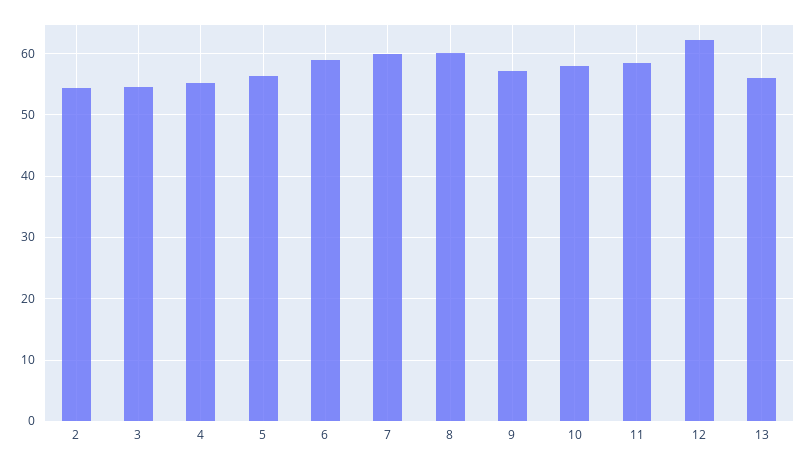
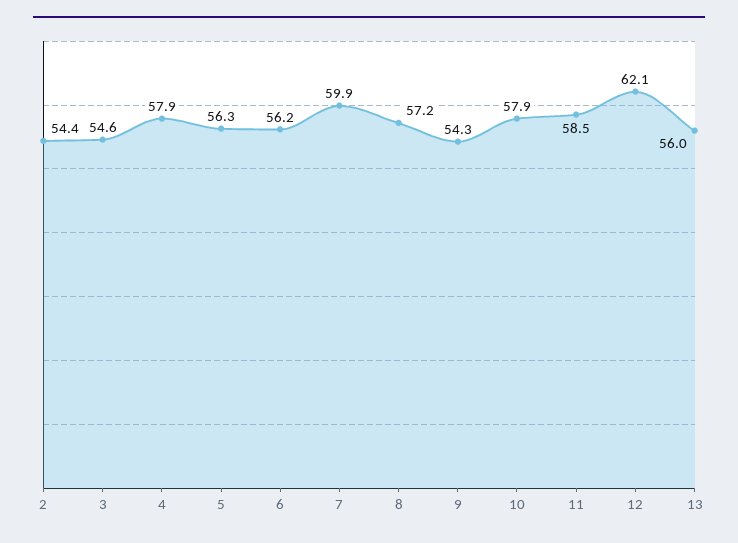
  {
    "2": 54.4,
    "3": 54.6,
-   "4": 55,
+   "4": 57.9,
    "5": 56.3,
-   "6": 59,
+   "6": 56.2,
    "7": 59.9,
-   "8": 60,
+   "8": 57.2,
-   "9": 57,
+   "9": 54.3,
    "10": 57.9,
    "11": 58.5,
    "12": 62.1,
    "13": 56
  }

